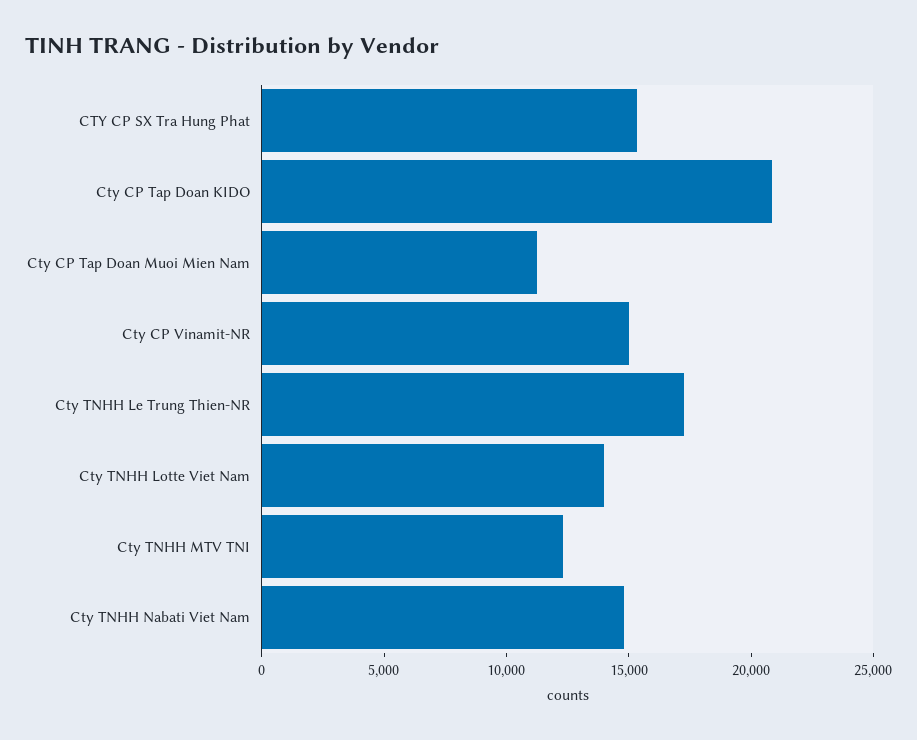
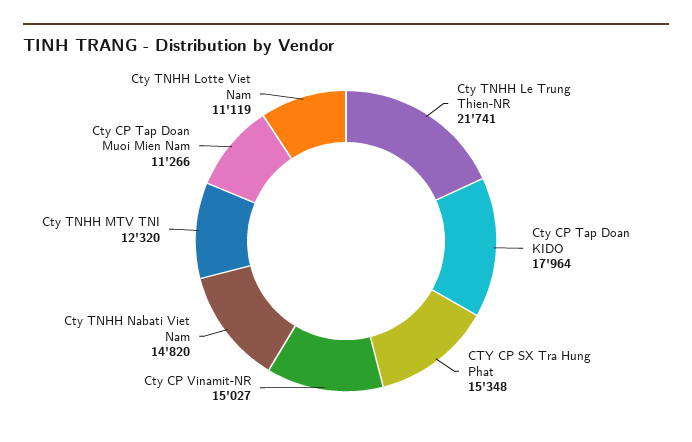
  {
    "CTY CP SX Tra Hung Phat": 15348,
-   "Cty CP Tap Doan KIDO": 21000,
+   "Cty CP Tap Doan KIDO": 17964,
    "Cty CP Tap Doan Muoi Mien Nam": 11266,
    "Cty CP Vinamit-NR": 15027,
-   "Cty TNHH Le Trung Thien-NR": 17000,
+   "Cty TNHH Le Trung Thien-NR": 21741,
-   "Cty TNHH Lotte Viet Nam": 14000,
+   "Cty TNHH Lotte Viet Nam": 11119,
    "Cty TNHH MTV TNI": 12320,
    "Cty TNHH Nabati Viet Nam": 14820
  }

